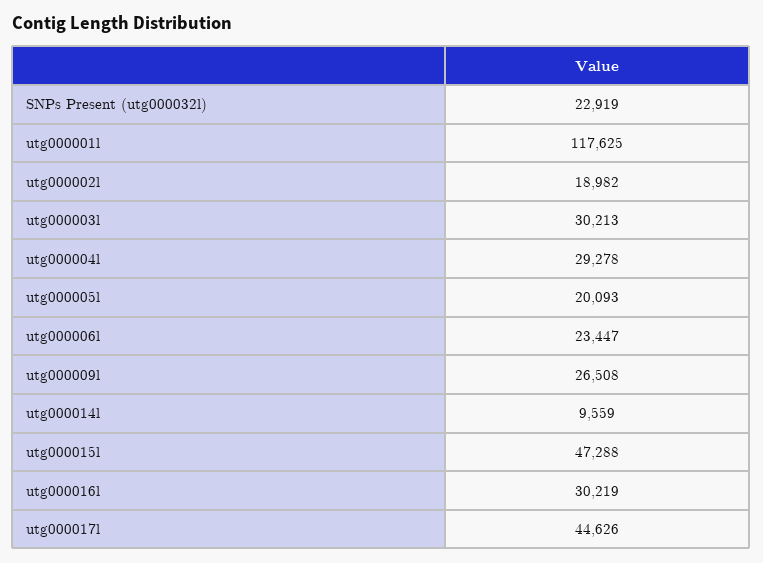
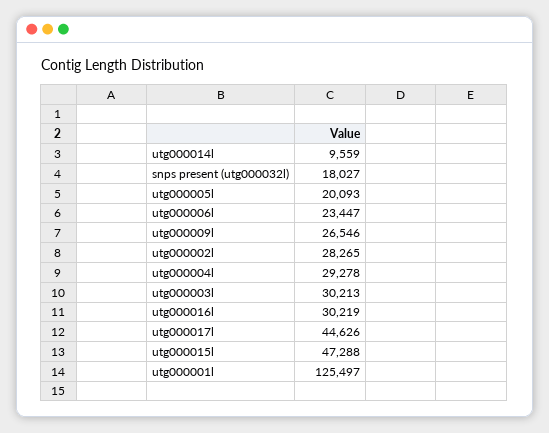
  {
-   "SNPs Present (utg000032l)": 22919,
+   "SNPs Present (utg000032l)": 18027,
-   "utg000001l": 117625,
+   "utg000001l": 125497,
-   "utg000002l": 18982,
+   "utg000002l": 28265,
    "utg000003l": 30213,
    "utg000004l": 29278,
    "utg000005l": 20093,
    "utg000006l": 23447,
-   "utg000009l": 26508,
+   "utg000009l": 26546,
    "utg000014l": 9559,
    "utg000015l": 47288,
    "utg000016l": 30219,
    "utg000017l": 44626
  }

